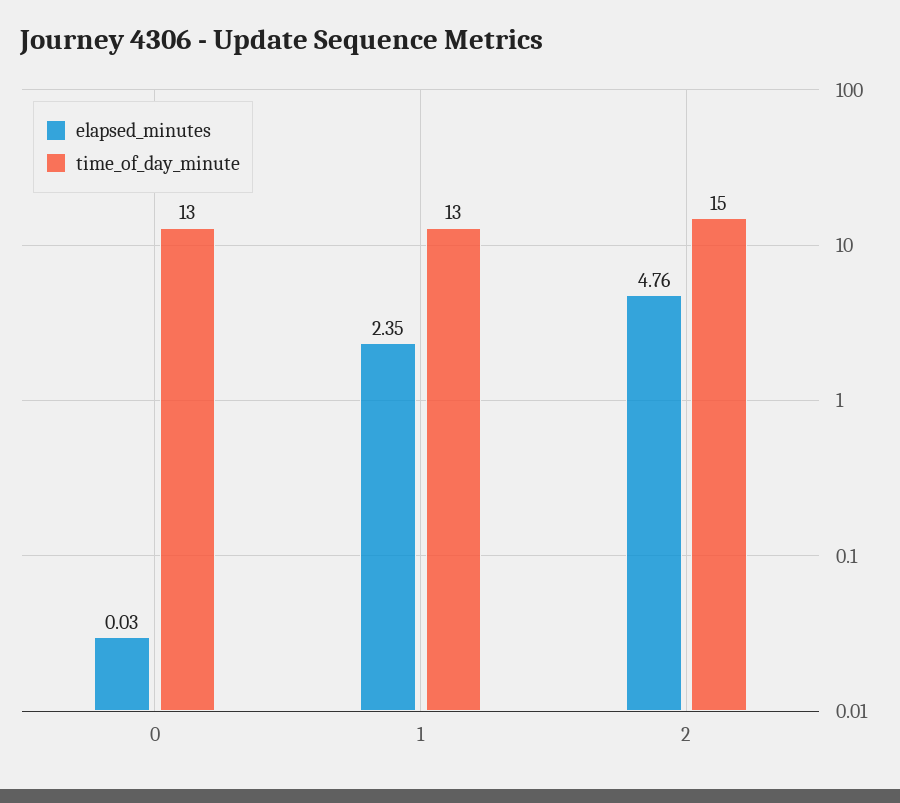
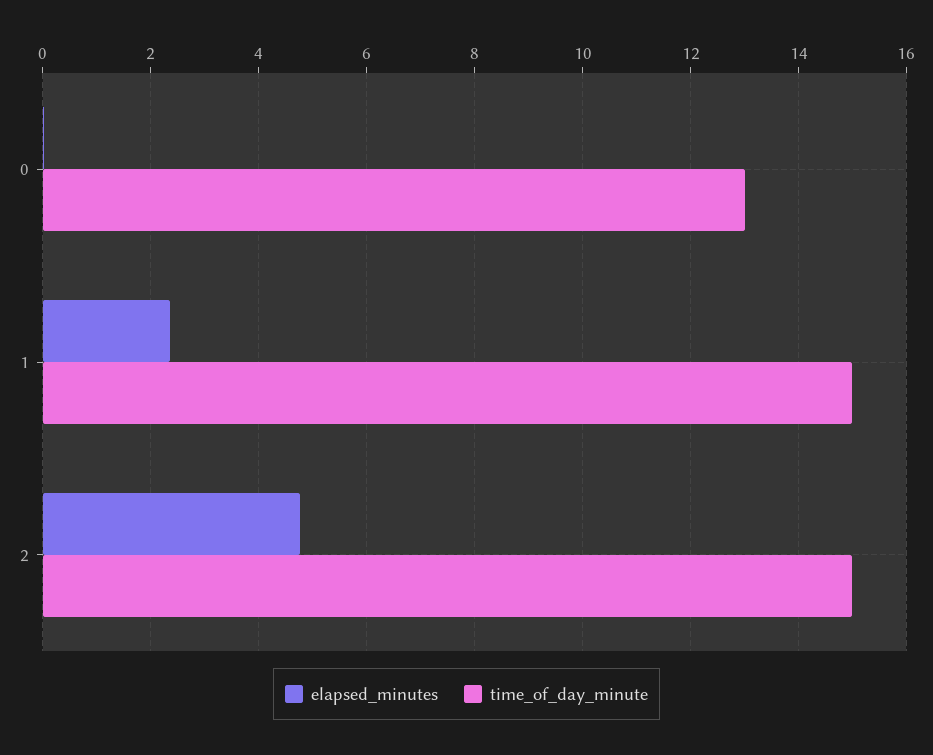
  {
    "elapsed_minutes": {
      "0": 0.03,
      "1": 2.35,
      "2": 4.76
    },
    "time_of_day_minute": {
      "0": 13,
-     "1": 13,
+     "1": 15,
      "2": 15
    }
  }

